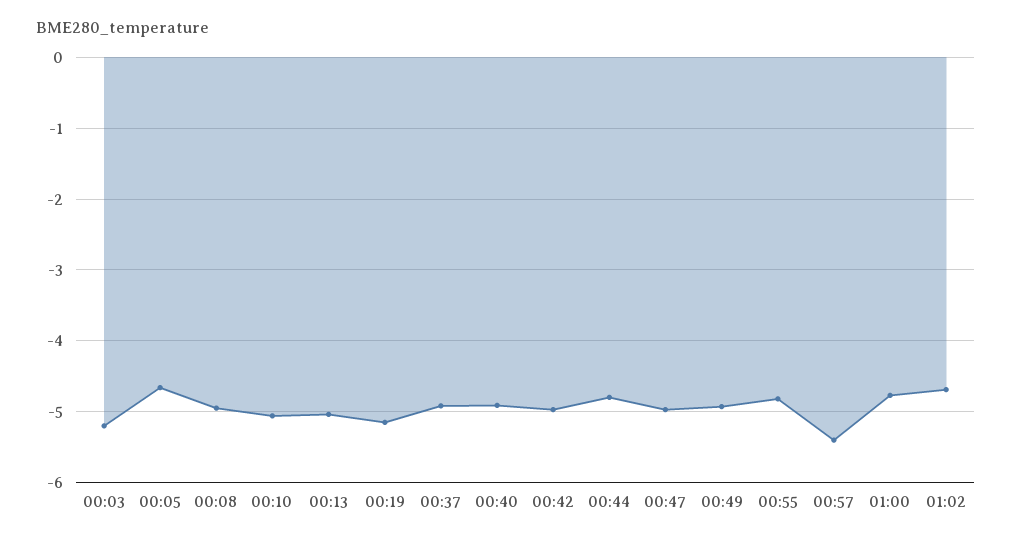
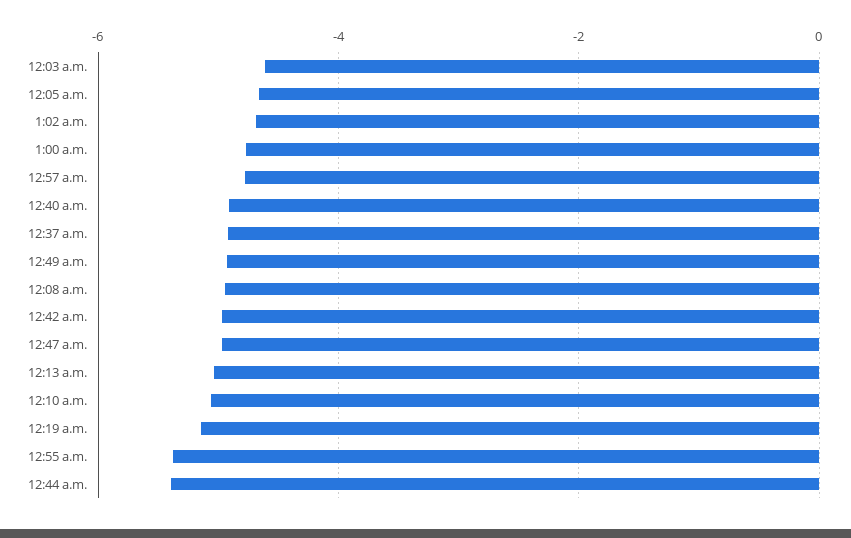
  {
-   "00:03": -5.2,
+   "00:03": -4.6,
    "00:05": -4.7,
    "00:08": -5,
    "00:10": -5.1,
    "00:13": -5,
    "00:19": -5.2,
    "00:37": -4.9,
    "00:40": -4.9,
    "00:42": -5,
-   "00:44": -4.8,
+   "00:44": -5.4,
    "00:47": -5,
    "00:49": -4.9,
-   "00:55": -4.8,
+   "00:55": -5.4,
-   "00:57": -5.4,
+   "00:57": -4.8,
    "01:00": -4.8,
    "01:02": -4.7
  }

